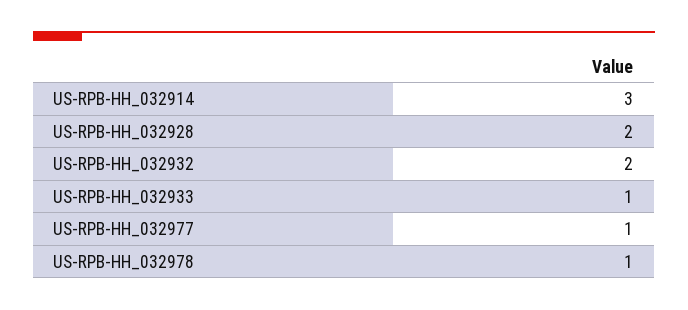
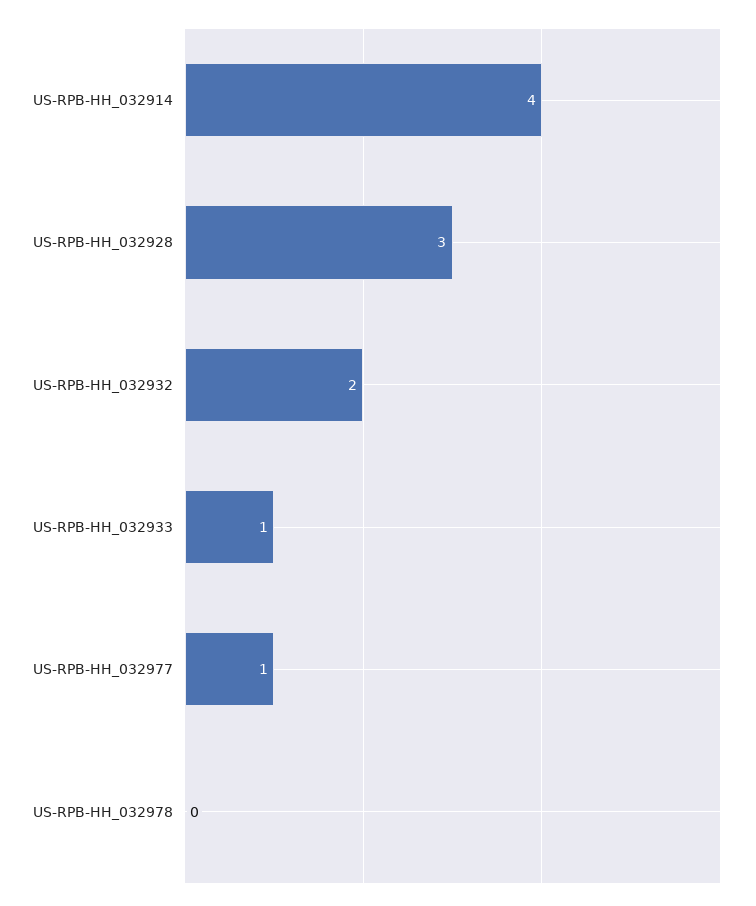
  {
-   "US-RPB-HH_032914": 3,
+   "US-RPB-HH_032914": 4,
-   "US-RPB-HH_032928": 2,
+   "US-RPB-HH_032928": 3,
    "US-RPB-HH_032932": 2,
    "US-RPB-HH_032933": 1,
    "US-RPB-HH_032977": 1,
-   "US-RPB-HH_032978": 1
+   "US-RPB-HH_032978": 0
  }

